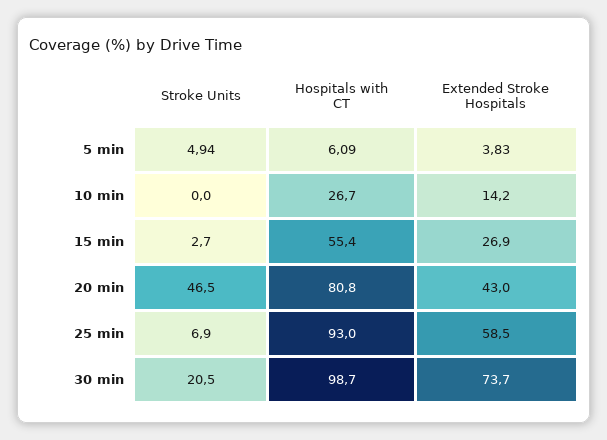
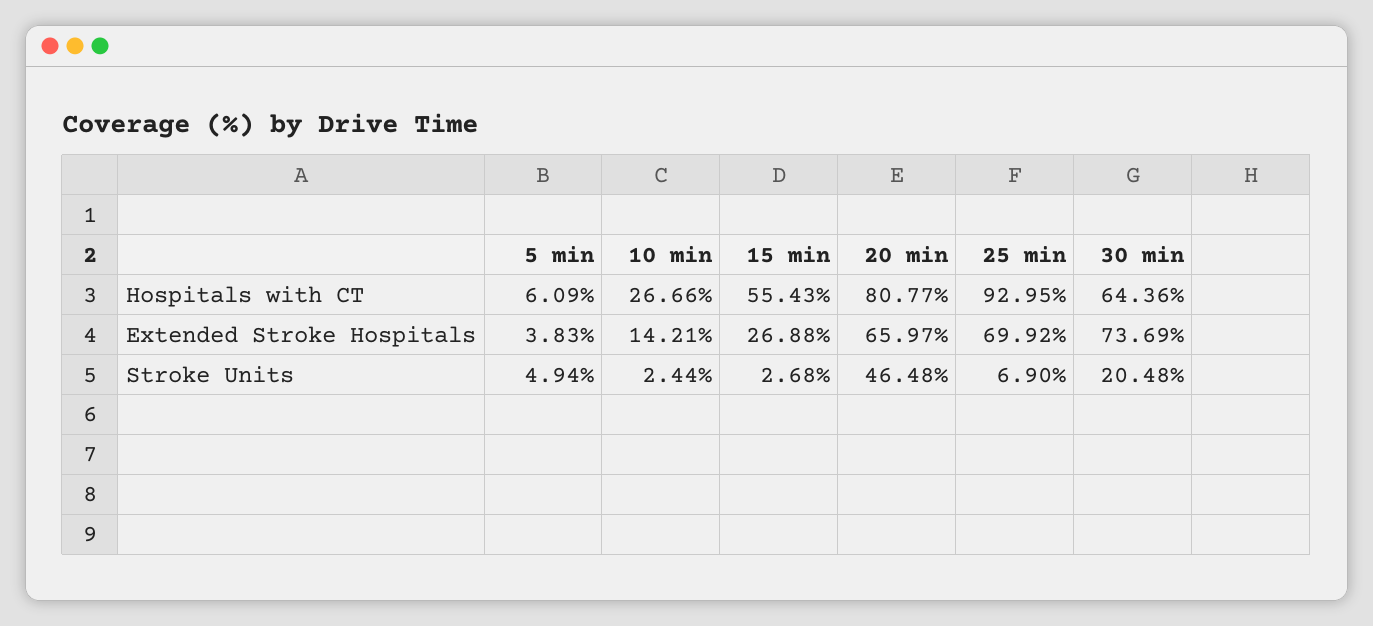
  {
    "Stroke Units": {
      "5 min": 4.94,
-     "10 min": 0,
+     "10 min": 2.44,
      "15 min": 2.68,
      "20 min": 46.48,
      "25 min": 6.9,
      "30 min": 20.48
    },
    "Hospitals with CT": {
      "5 min": 6.09,
      "10 min": 26.66,
      "15 min": 55.43,
      "20 min": 80.77,
      "25 min": 92.95,
-     "30 min": 98.7
+     "30 min": 64.36
    },
    "Extended Stroke Hospitals": {
      "5 min": 3.83,
      "10 min": 14.21,
      "15 min": 26.88,
-     "20 min": 43,
+     "20 min": 65.97,
-     "25 min": 58.5,
+     "25 min": 69.92,
      "30 min": 73.69
    }
  }

